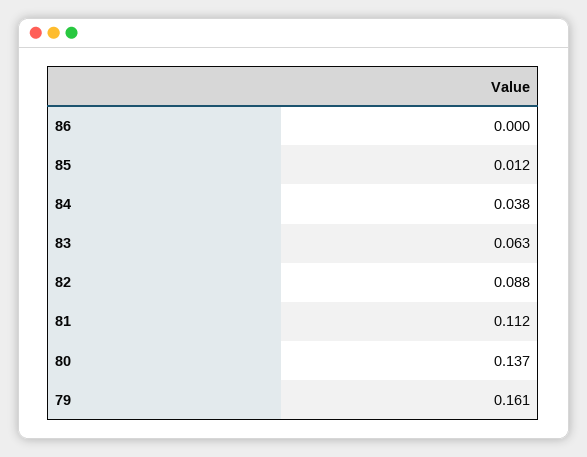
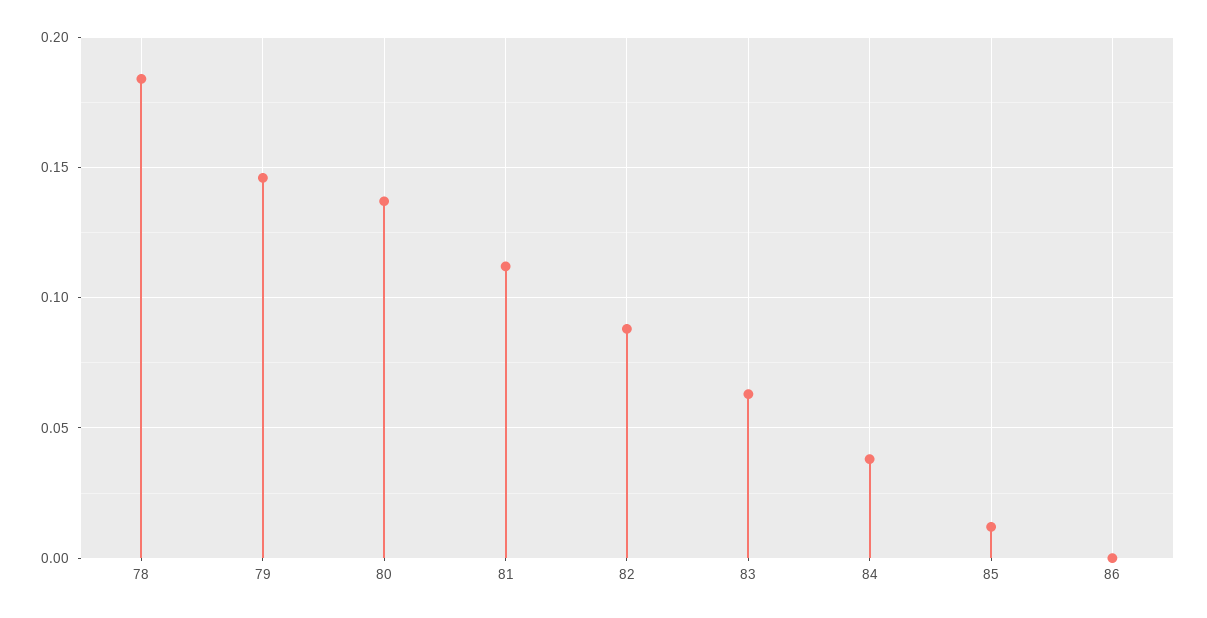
  {
    "86": 0,
    "85": 0.012,
    "84": 0.038,
    "83": 0.063,
    "82": 0.088,
    "81": 0.112,
    "80": 0.137,
-   "79": 0.161
+   "79": 0.145,
+   "78": 0.185
  }

